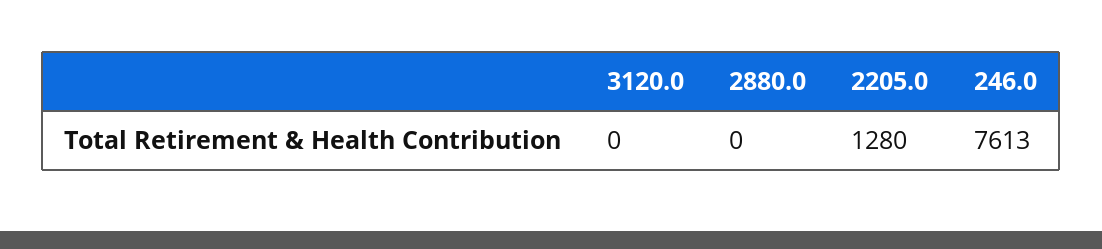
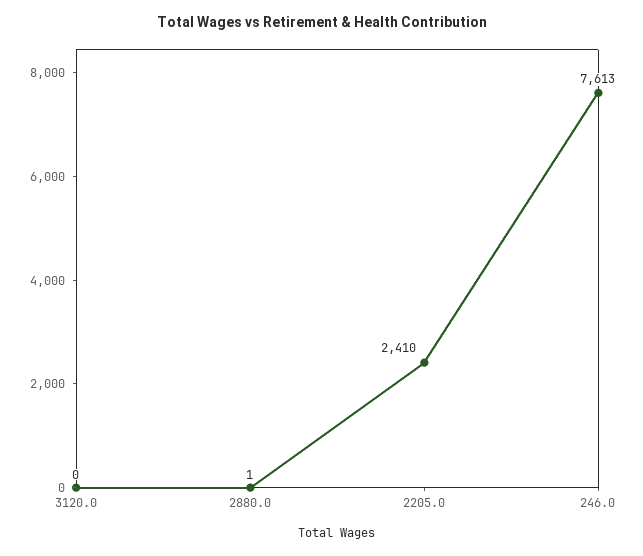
  {
    "3120.0": 0,
-   "2880.0": 0,
+   "2880.0": 1,
-   "2205.0": 1280,
+   "2205.0": 2410,
    "246.0": 7613
  }

